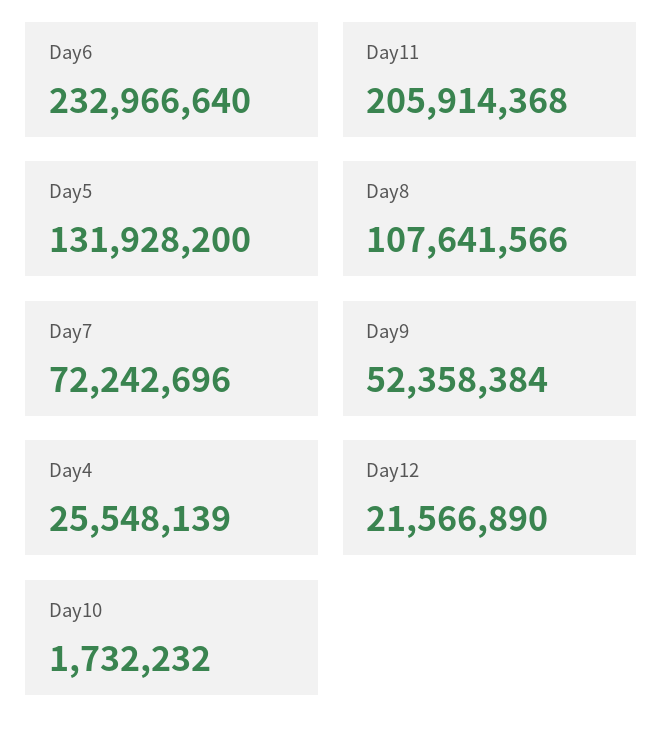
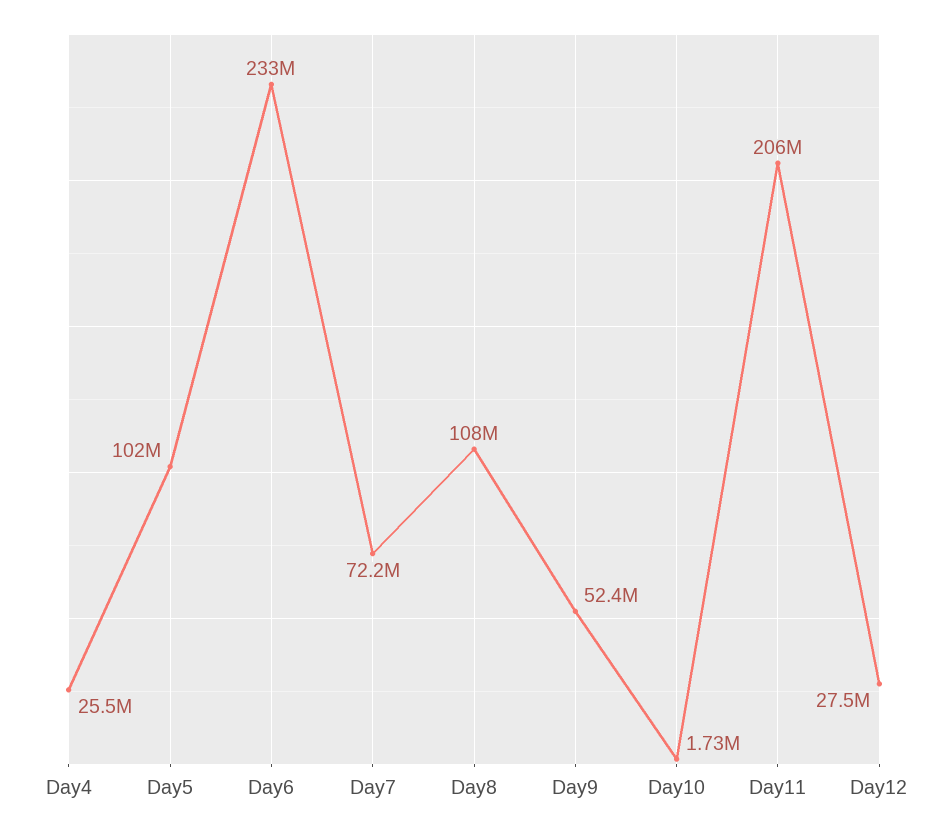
  {
    "Day6": 232966640,
    "Day11": 205914368,
-   "Day5": 131928200,
+   "Day5": 102000000,
    "Day8": 107641566,
    "Day7": 72242696,
    "Day9": 52358384,
    "Day4": 25548139,
-   "Day12": 21566890,
+   "Day12": 27500000,
    "Day10": 1732232
  }

